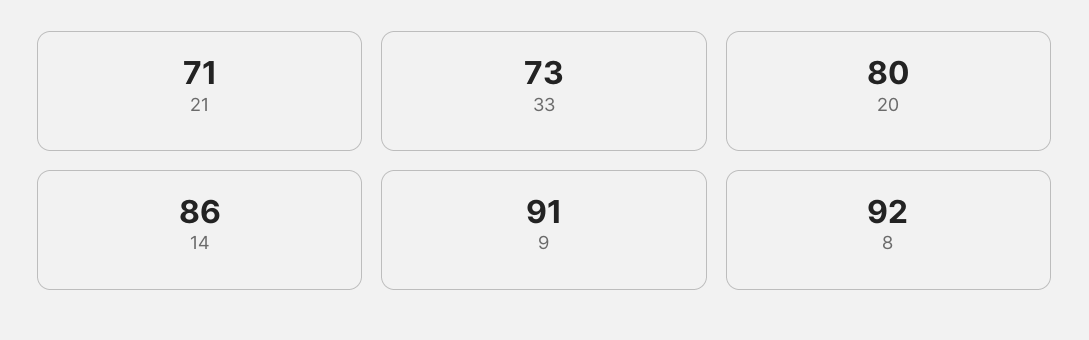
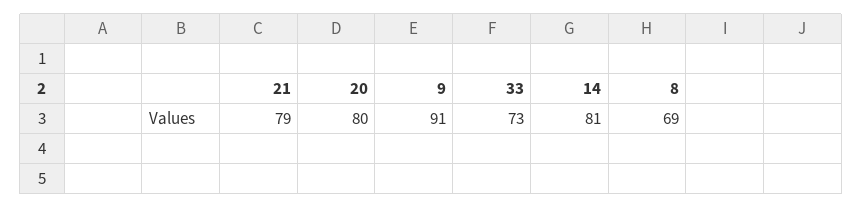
  {
-   "21": 71,
+   "21": 79,
    "33": 73,
    "20": 80,
-   "14": 86,
+   "14": 81,
    "9": 91,
-   "8": 92
+   "8": 69
  }

